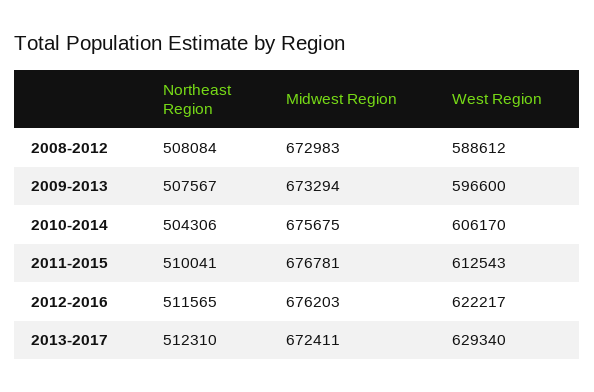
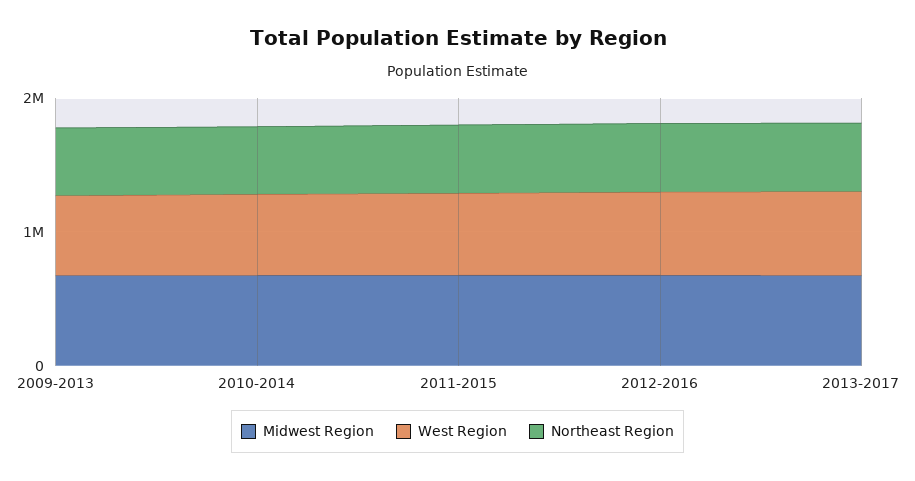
  {
    "Northeast Region": {
-     "2008-2012": 508084,
      "2009-2013": 507567,
      "2010-2014": 504306,
      "2011-2015": 510041,
      "2012-2016": 511565,
      "2013-2017": 512310
    },
    "Midwest Region": {
-     "2008-2012": 672983,
      "2009-2013": 673294,
      "2010-2014": 675675,
      "2011-2015": 676781,
      "2012-2016": 676203,
      "2013-2017": 672411
    },
    "West Region": {
-     "2008-2012": 588612,
      "2009-2013": 596600,
      "2010-2014": 606170,
      "2011-2015": 612543,
      "2012-2016": 622217,
      "2013-2017": 629340
    }
  }

